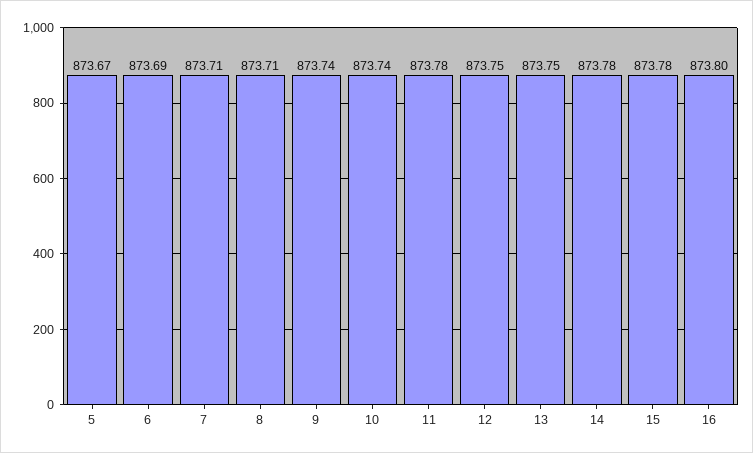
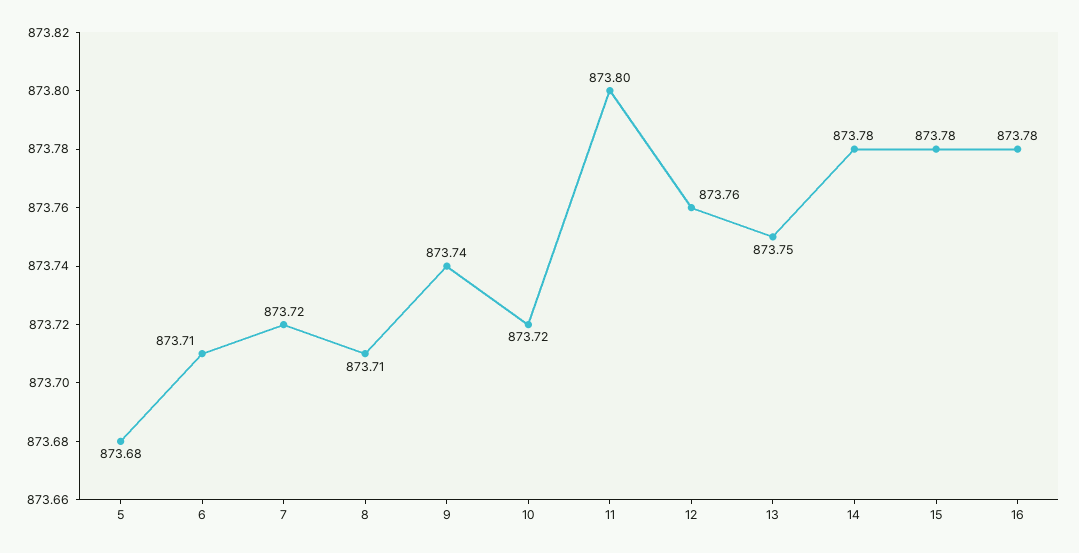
  {
-   "5": 873.67,
+   "5": 873.68,
-   "6": 873.69,
+   "6": 873.71,
-   "7": 873.71,
+   "7": 873.72,
    "8": 873.71,
    "9": 873.74,
-   "10": 873.74,
+   "10": 873.72,
-   "11": 873.78,
+   "11": 873.8,
-   "12": 873.75,
+   "12": 873.76,
    "13": 873.75,
    "14": 873.78,
    "15": 873.78,
-   "16": 873.8
+   "16": 873.78
  }

